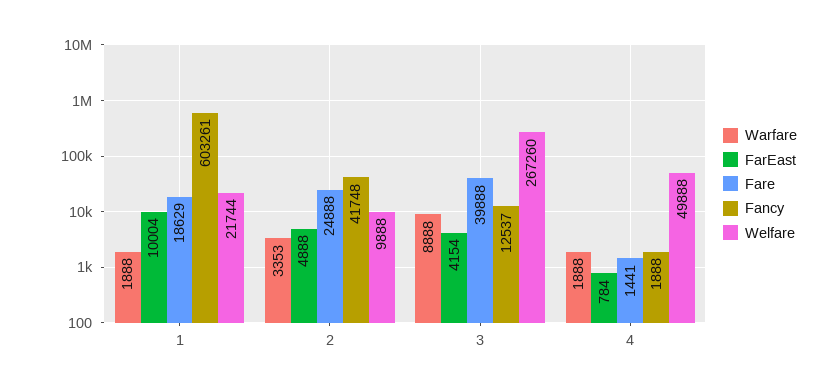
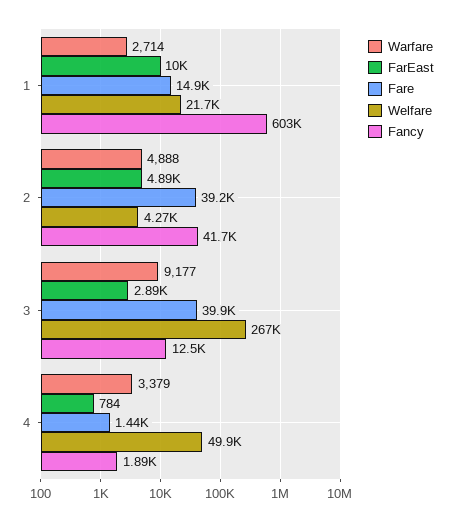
  {
    "Warfare": {
-     "1": 1888,
+     "1": 2714,
-     "2": 3353,
+     "2": 4888,
-     "3": 8888,
+     "3": 9177,
-     "4": 1888
+     "4": 3379
    },
    "FarEast": {
      "1": 10004,
      "2": 4888,
-     "3": 4154,
+     "3": 2890,
      "4": 784
    },
    "Fare": {
-     "1": 18629,
+     "1": 14900,
-     "2": 24888,
+     "2": 39200,
      "3": 39888,
      "4": 1441
    },
    "Fancy": {
      "1": 603261,
      "2": 41748,
      "3": 12537,
      "4": 1888
    },
    "Welfare": {
      "1": 21744,
-     "2": 9888,
+     "2": 4270,
      "3": 267260,
      "4": 49888
    }
  }

